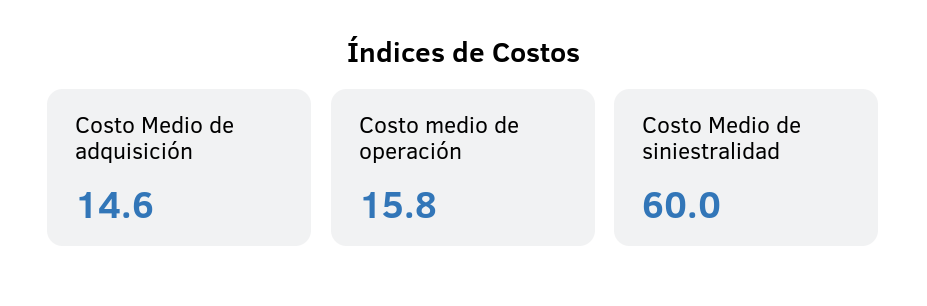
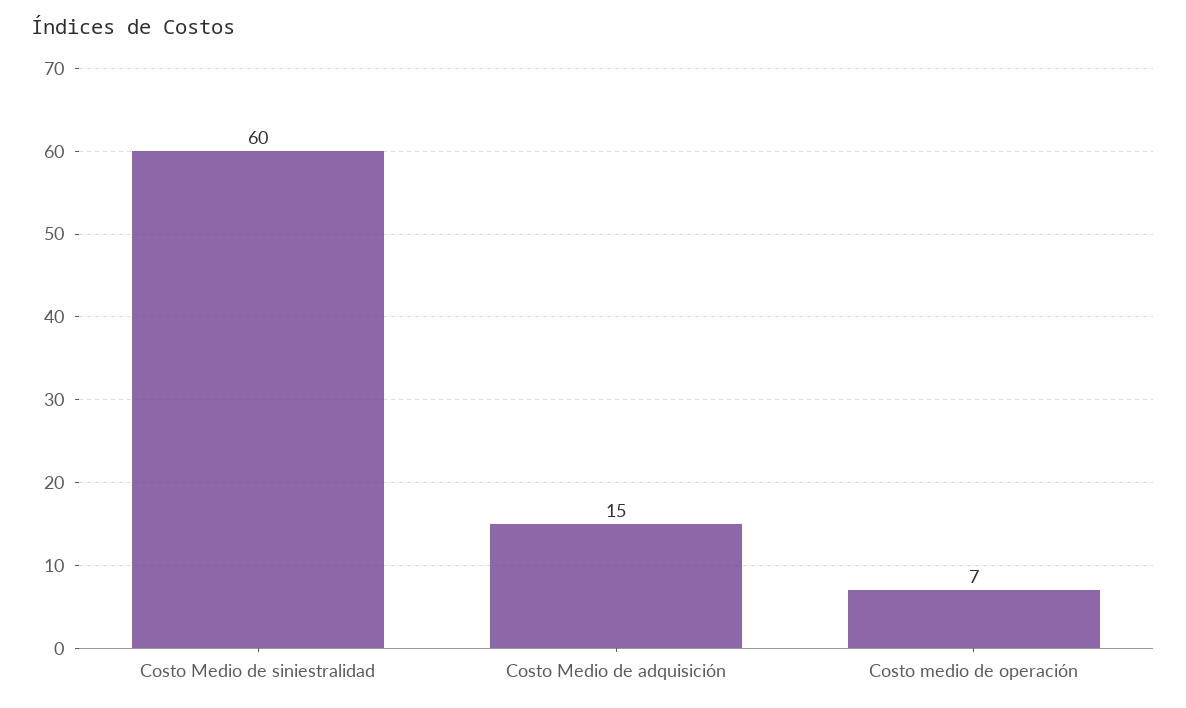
  {
    "Costo Medio de adquisición": 14.6,
-   "Costo medio de operación": 15.8,
+   "Costo medio de operación": 7,
    "Costo Medio de siniestralidad": 60
  }

